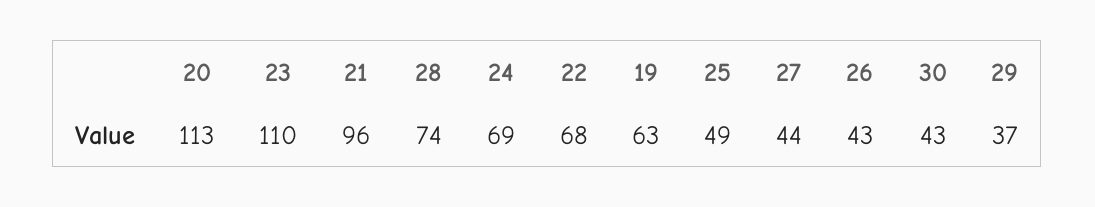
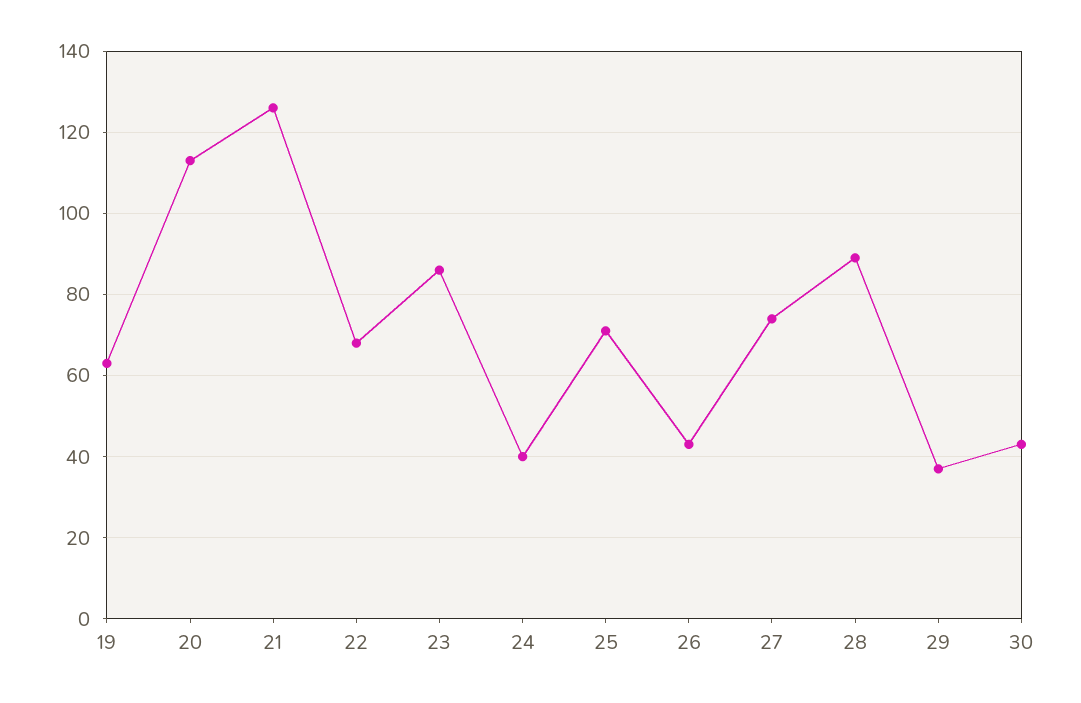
  {
    "20": 113,
-   "23": 110,
+   "23": 85,
-   "21": 96,
+   "21": 125,
-   "28": 74,
+   "28": 90,
-   "24": 69,
+   "24": 40,
    "22": 68,
    "19": 63,
-   "25": 49,
+   "25": 70,
-   "27": 44,
+   "27": 75,
    "26": 43,
    "30": 43,
    "29": 37
  }

